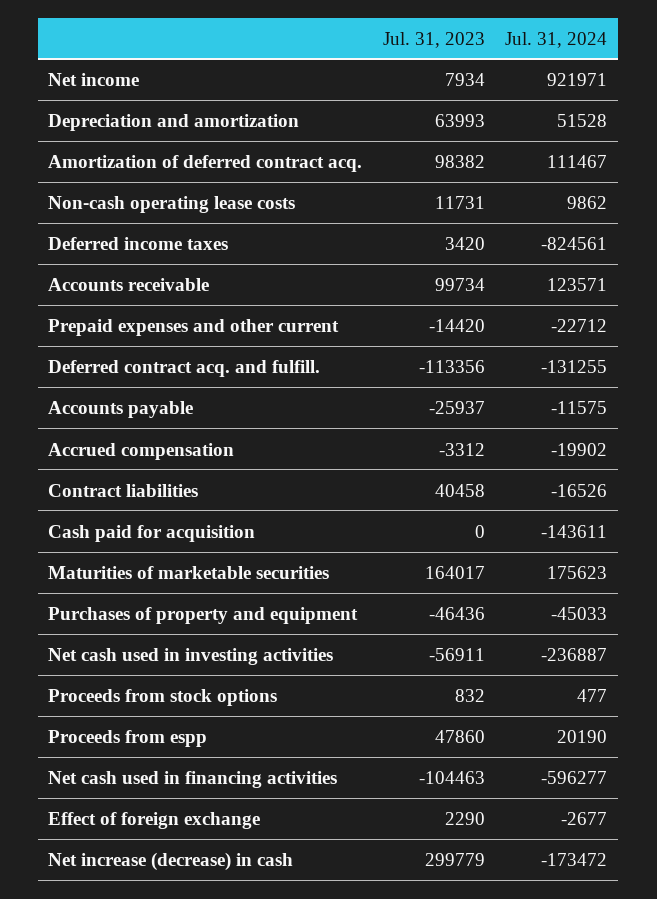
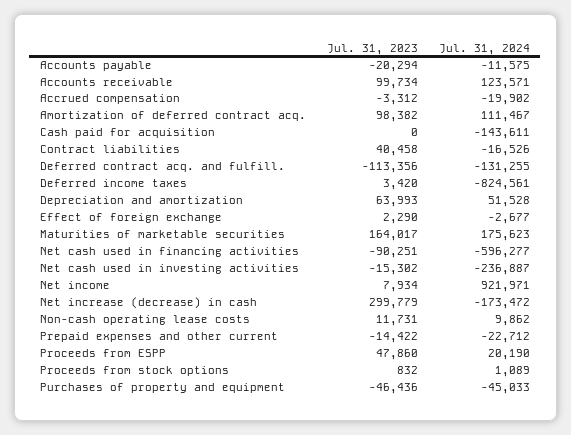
  {
    "Jul. 31, 2023": {
      "Net income": 7934,
      "Depreciation and amortization": 63993,
      "Amortization of deferred contract acq.": 98382,
      "Non-cash operating lease costs": 11731,
      "Deferred income taxes": 3420,
      "Accounts receivable": 99734,
-     "Prepaid expenses and other current": -14420,
+     "Prepaid expenses and other current": -14422,
      "Deferred contract acq. and fulfill.": -113356,
-     "Accounts payable": -25937,
+     "Accounts payable": -20294,
      "Accrued compensation": -3312,
      "Contract liabilities": 40458,
      "Cash paid for acquisition": 0,
      "Maturities of marketable securities": 164017,
      "Purchases of property and equipment": -46436,
-     "Net cash used in investing activities": -56911,
+     "Net cash used in investing activities": -15302,
      "Proceeds from stock options": 832,
      "Proceeds from espp": 47860,
-     "Net cash used in financing activities": -104463,
+     "Net cash used in financing activities": -90251,
      "Effect of foreign exchange": 2290,
      "Net increase (decrease) in cash": 299779
    },
    "Jul. 31, 2024": {
      "Net income": 921971,
      "Depreciation and amortization": 51528,
      "Amortization of deferred contract acq.": 111467,
      "Non-cash operating lease costs": 9862,
      "Deferred income taxes": -824561,
      "Accounts receivable": 123571,
      "Prepaid expenses and other current": -22712,
      "Deferred contract acq. and fulfill.": -131255,
      "Accounts payable": -11575,
      "Accrued compensation": -19902,
      "Contract liabilities": -16526,
      "Cash paid for acquisition": -143611,
      "Maturities of marketable securities": 175623,
      "Purchases of property and equipment": -45033,
      "Net cash used in investing activities": -236887,
-     "Proceeds from stock options": 477,
+     "Proceeds from stock options": 1089,
      "Proceeds from espp": 20190,
      "Net cash used in financing activities": -596277,
      "Effect of foreign exchange": -2677,
      "Net increase (decrease) in cash": -173472
    }
  }

